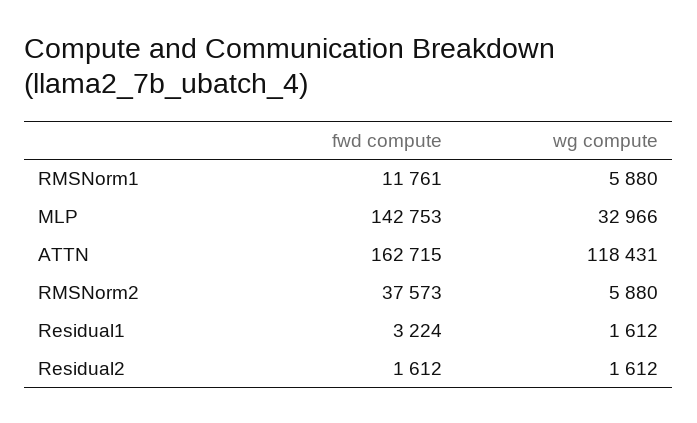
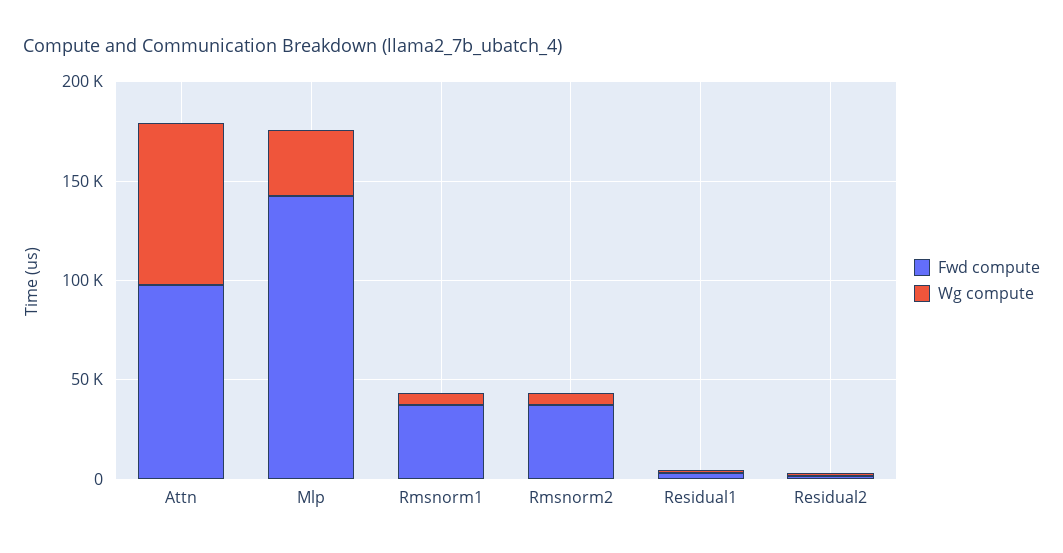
  {
    "fwd compute": {
-     "RMSNorm1": 11761,
+     "RMSNorm1": 40000,
      "MLP": 142753,
-     "ATTN": 162715,
+     "ATTN": 100000,
      "RMSNorm2": 37573,
      "Residual1": 3224,
      "Residual2": 1612
    },
    "wg compute": {
      "RMSNorm1": 5880,
      "MLP": 32966,
-     "ATTN": 118431,
+     "ATTN": 80000,
      "RMSNorm2": 5880,
      "Residual1": 1612,
      "Residual2": 1612
    }
  }

